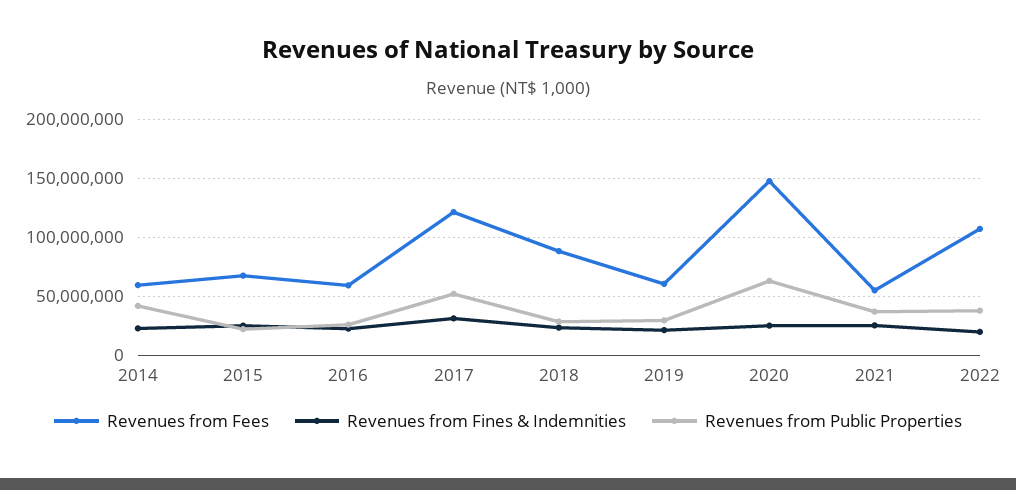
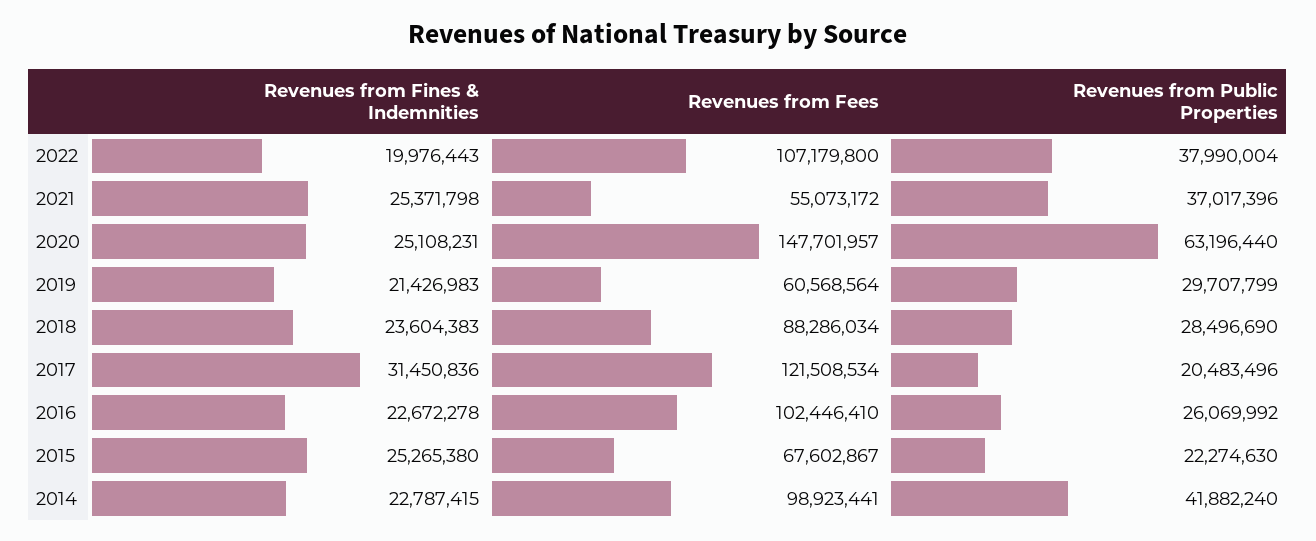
  {
    "Revenues from Fees": {
-     "2014": 60000000,
+     "2014": 98923441,
      "2015": 67602867,
-     "2016": 60000000,
+     "2016": 102446410,
      "2017": 121508534,
      "2018": 88286034,
      "2019": 60568564,
      "2020": 147701957,
      "2021": 55073172,
      "2022": 107179800
    },
    "Revenues from Fines & Indemnities": {
      "2014": 22787415,
      "2015": 25265380,
      "2016": 22672278,
      "2017": 31450836,
      "2018": 23604383,
      "2019": 21426983,
      "2020": 25108231,
      "2021": 25371798,
      "2022": 19976443
    },
    "Revenues from Public Properties": {
      "2014": 41882240,
      "2015": 22274630,
      "2016": 26069992,
-     "2017": 50000000,
+     "2017": 20483496,
      "2018": 28496690,
      "2019": 29707799,
      "2020": 63196440,
      "2021": 37017396,
      "2022": 37990004
    }
  }

